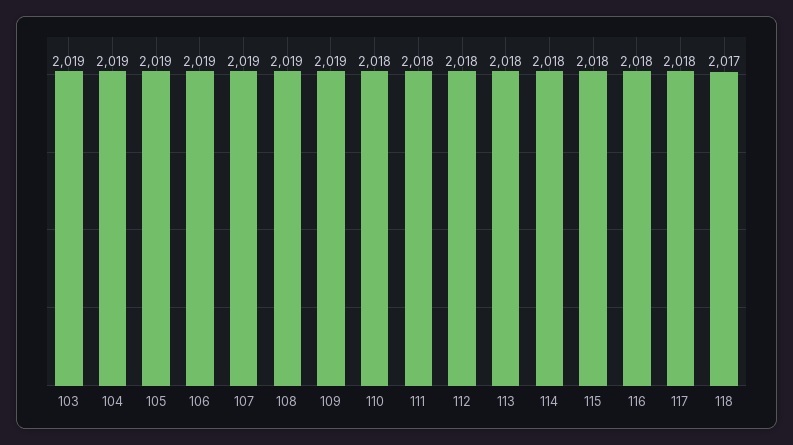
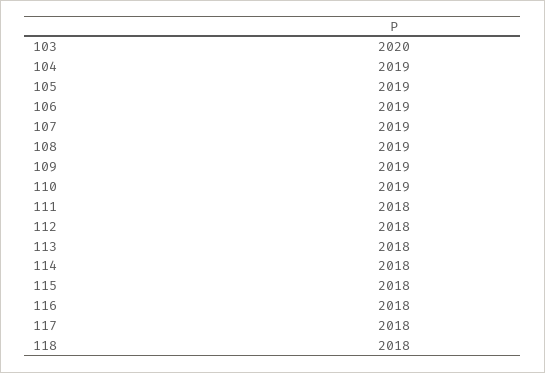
  {
-   "103": 2019,
+   "103": 2020,
    "104": 2019,
    "105": 2019,
    "106": 2019,
    "107": 2019,
    "108": 2019,
    "109": 2019,
-   "110": 2018,
+   "110": 2019,
    "111": 2018,
    "112": 2018,
    "113": 2018,
    "114": 2018,
    "115": 2018,
    "116": 2018,
    "117": 2018,
-   "118": 2017
+   "118": 2018
  }

